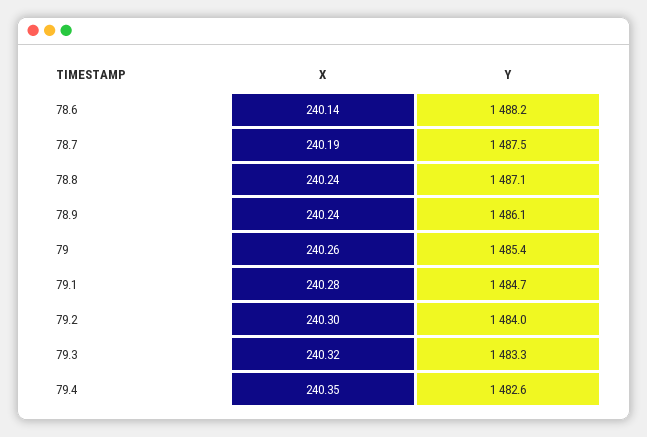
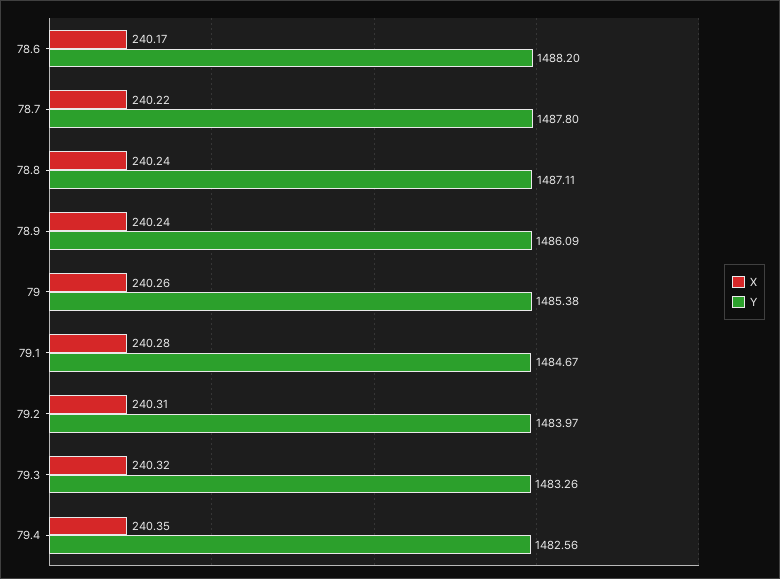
  {
    "X": {
-     "78.6": 240.14,
+     "78.6": 240.17,
-     "78.7": 240.19,
+     "78.7": 240.22,
      "78.8": 240.24,
      "78.9": 240.24,
      "79": 240.26,
      "79.1": 240.28,
-     "79.2": 240.3,
+     "79.2": 240.31,
      "79.3": 240.32,
      "79.4": 240.35
    },
    "Y": {
      "78.6": 1488.2,
-     "78.7": 1487.5,
+     "78.7": 1487.8,
      "78.8": 1487.11,
      "78.9": 1486.09,
      "79": 1485.38,
      "79.1": 1484.67,
      "79.2": 1483.97,
      "79.3": 1483.26,
      "79.4": 1482.56
    }
  }

